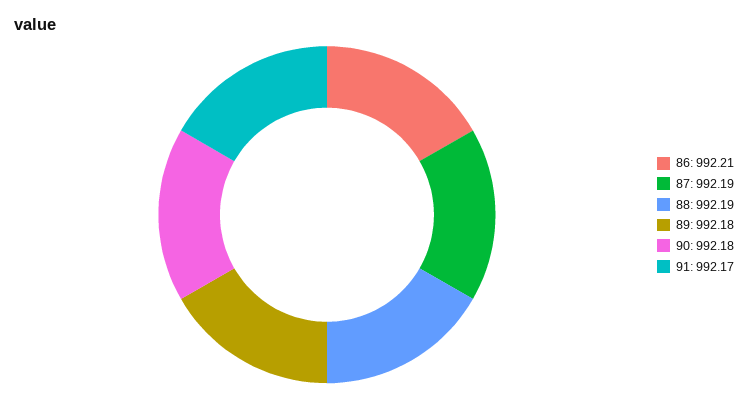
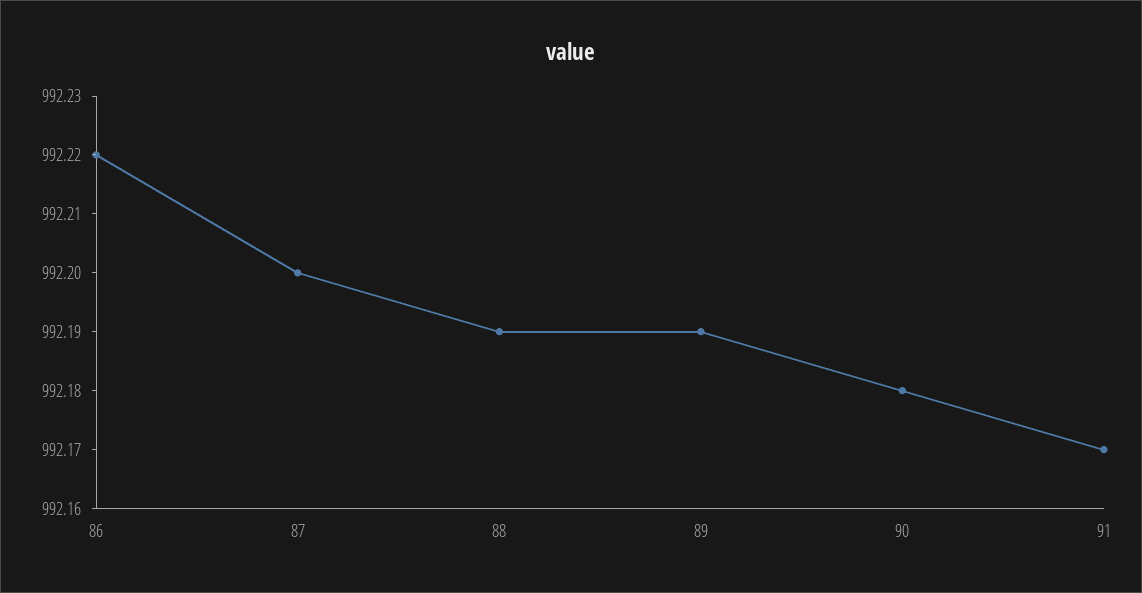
  {
-   "86": 992.21,
+   "86": 992.22,
-   "87": 992.19,
+   "87": 992.2,
    "88": 992.19,
-   "89": 992.18,
+   "89": 992.19,
    "90": 992.18,
    "91": 992.17
  }

